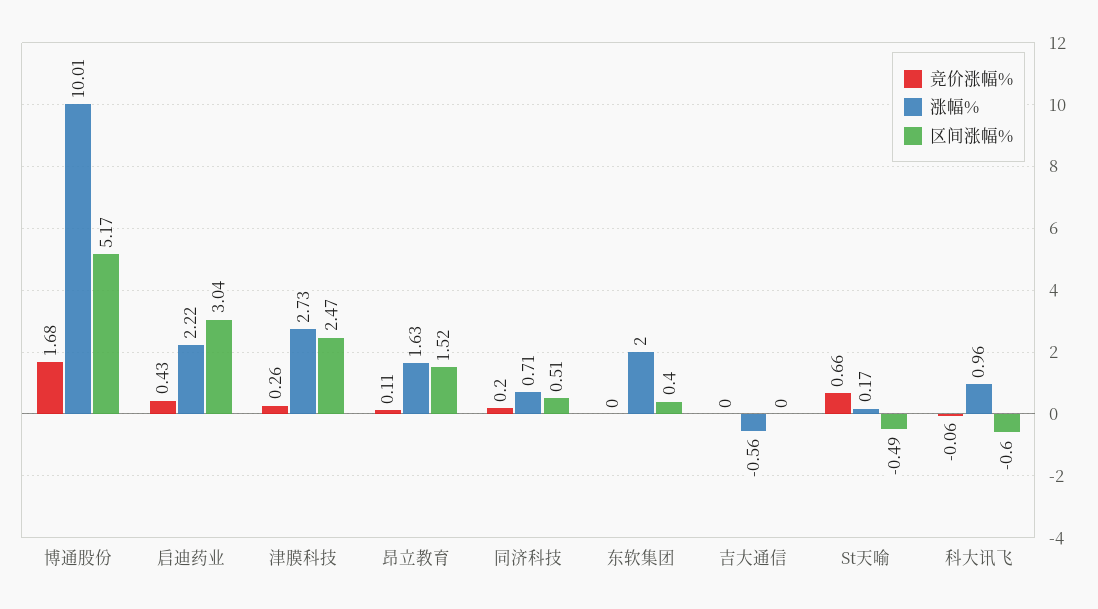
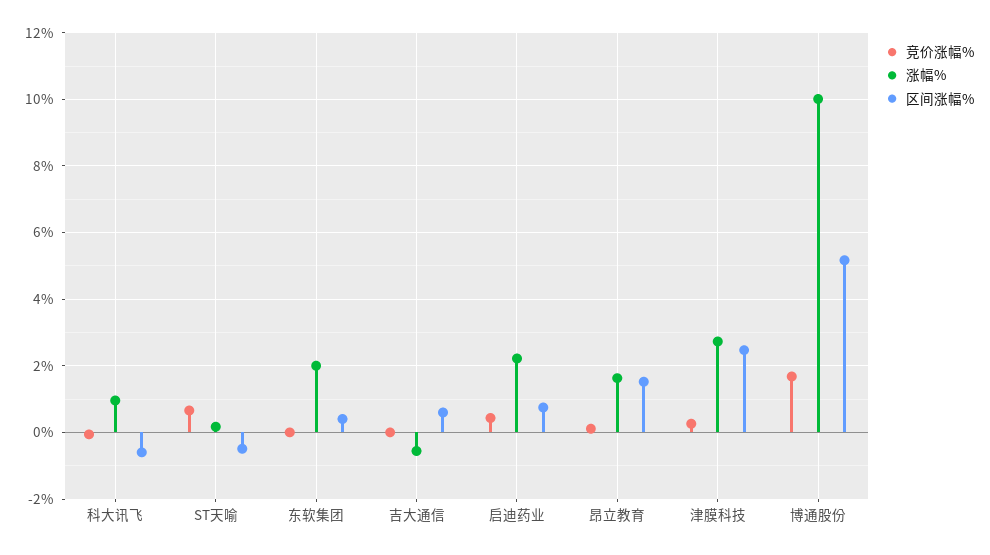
  {
    "竞价涨幅%": {
      "博通股份": 1.68,
      "启迪药业": 0.43,
      "津膜科技": 0.26,
      "昂立教育": 0.11,
-     "同济科技": 0.2,
      "东软集团": 0,
      "吉大通信": 0,
      "St天喻": 0.66,
      "科大讯飞": -0.06
    },
    "涨幅%": {
      "博通股份": 10.01,
      "启迪药业": 2.22,
      "津膜科技": 2.73,
      "昂立教育": 1.63,
-     "同济科技": 0.71,
      "东软集团": 2,
      "吉大通信": -0.56,
      "St天喻": 0.17,
      "科大讯飞": 0.96
    },
    "区间涨幅%": {
      "博通股份": 5.17,
-     "启迪药业": 3.04,
+     "启迪药业": 0.8,
      "津膜科技": 2.47,
      "昂立教育": 1.52,
-     "同济科技": 0.51,
      "东软集团": 0.4,
-     "吉大通信": 0,
+     "吉大通信": 0.6,
      "St天喻": -0.49,
      "科大讯飞": -0.6
    }
  }

